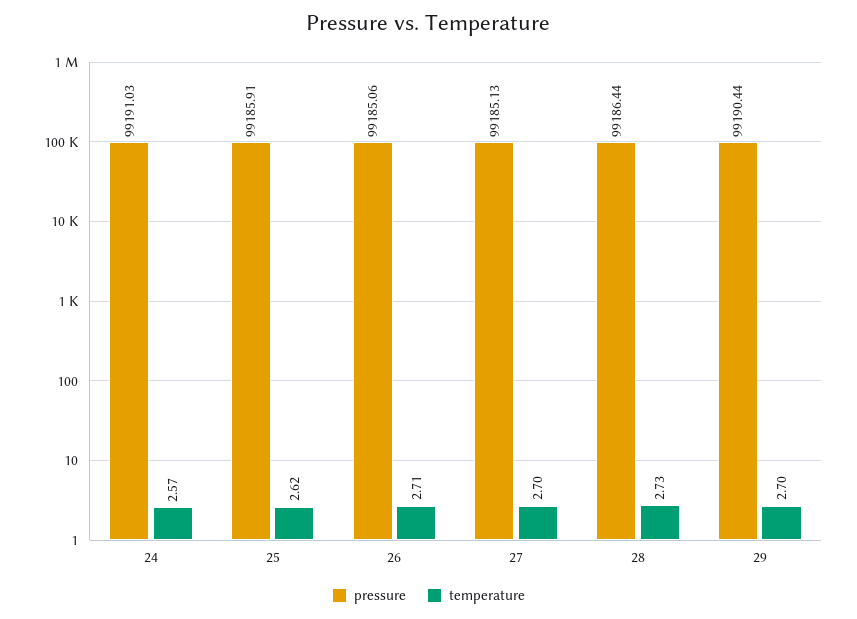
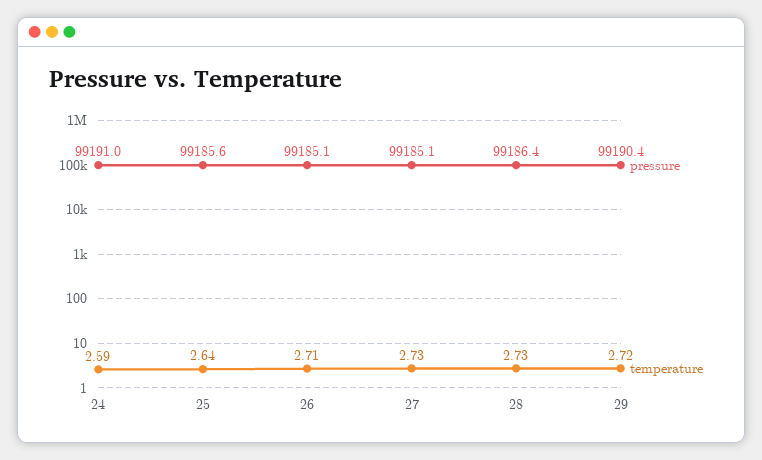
  {
    "pressure": {
      "24": 99191.03,
-     "25": 99185.91,
+     "25": 99185.6,
      "26": 99185.06,
      "27": 99185.13,
      "28": 99186.44,
      "29": 99190.44
    },
    "temperature": {
-     "24": 2.57,
+     "24": 2.59,
-     "25": 2.62,
+     "25": 2.64,
      "26": 2.71,
-     "27": 2.7,
+     "27": 2.73,
      "28": 2.73,
-     "29": 2.7
+     "29": 2.72
    }
  }

